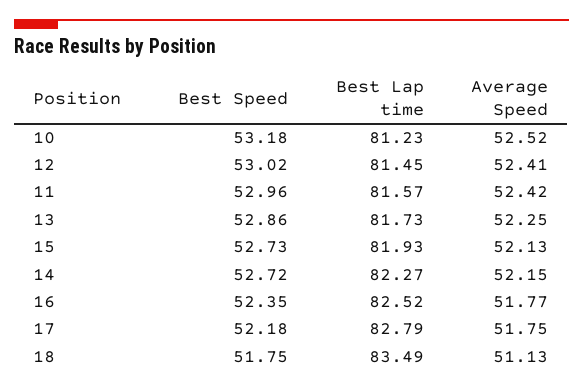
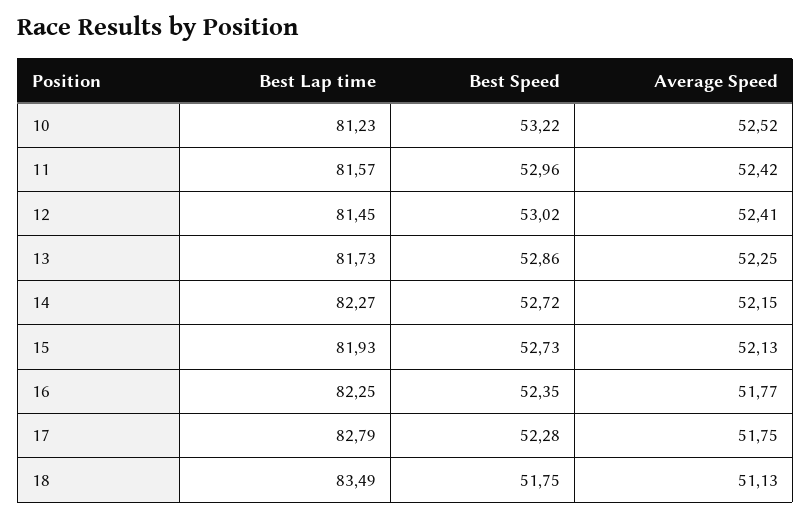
  {
    "Best Speed": {
-     "10": 53.18,
+     "10": 53.22,
      "12": 53.02,
      "11": 52.96,
      "13": 52.86,
      "15": 52.73,
      "14": 52.72,
      "16": 52.35,
-     "17": 52.18,
+     "17": 52.28,
      "18": 51.75
    },
    "Best Lap time": {
      "10": 81.23,
      "12": 81.45,
      "11": 81.57,
      "13": 81.73,
      "15": 81.93,
      "14": 82.27,
-     "16": 82.52,
+     "16": 82.25,
      "17": 82.79,
      "18": 83.49
    },
    "Average Speed": {
      "10": 52.52,
      "12": 52.41,
      "11": 52.42,
      "13": 52.25,
      "15": 52.13,
      "14": 52.15,
      "16": 51.77,
      "17": 51.75,
      "18": 51.13
    }
  }

